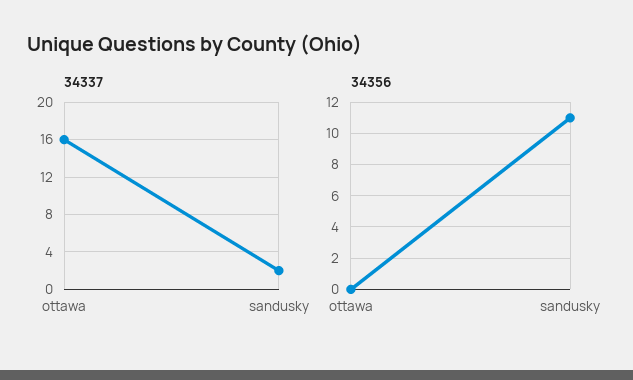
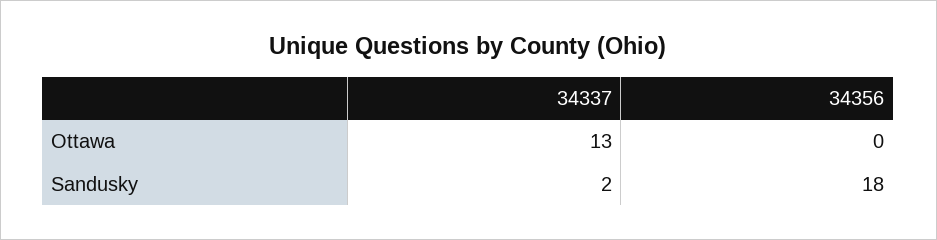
  {
    "34337": {
-     "ottawa": 16,
+     "ottawa": 13,
      "sandusky": 2
    },
    "34356": {
      "ottawa": 0,
-     "sandusky": 11
+     "sandusky": 18
    }
  }

